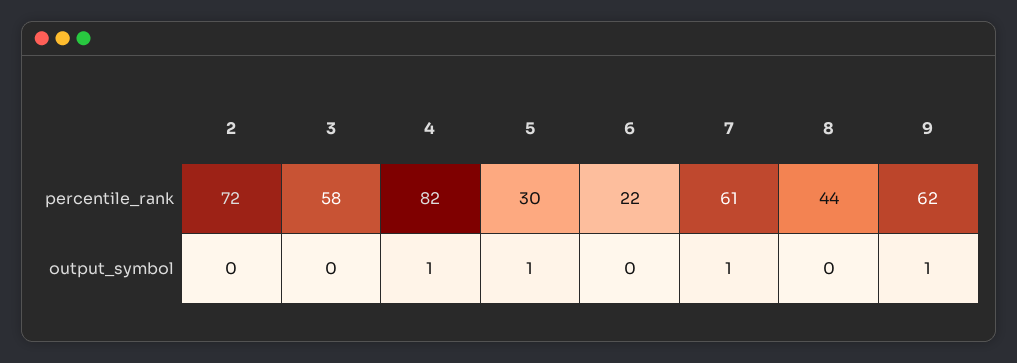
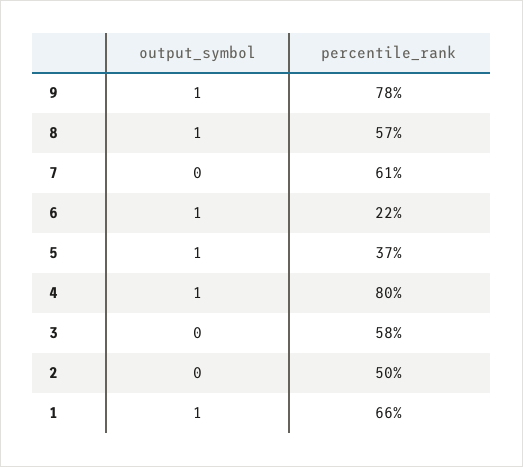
  {
    "2": {
-     "percentile_rank": 72,
+     "percentile_rank": 50,
      "output_symbol": 0
    },
    "3": {
      "percentile_rank": 58,
      "output_symbol": 0
    },
    "4": {
-     "percentile_rank": 82,
+     "percentile_rank": 80,
      "output_symbol": 1
    },
    "5": {
-     "percentile_rank": 30,
+     "percentile_rank": 37,
      "output_symbol": 1
    },
    "6": {
      "percentile_rank": 22,
-     "output_symbol": 0
+     "output_symbol": 1
    },
    "7": {
      "percentile_rank": 61,
-     "output_symbol": 1
+     "output_symbol": 0
    },
    "8": {
-     "percentile_rank": 44,
+     "percentile_rank": 57,
-     "output_symbol": 0
+     "output_symbol": 1
    },
    "9": {
-     "percentile_rank": 62,
+     "percentile_rank": 78,
      "output_symbol": 1
-   }
+   },
+   "1": {
+     "output_symbol": 1,
+     "percentile_rank": 66
+   }
  }

